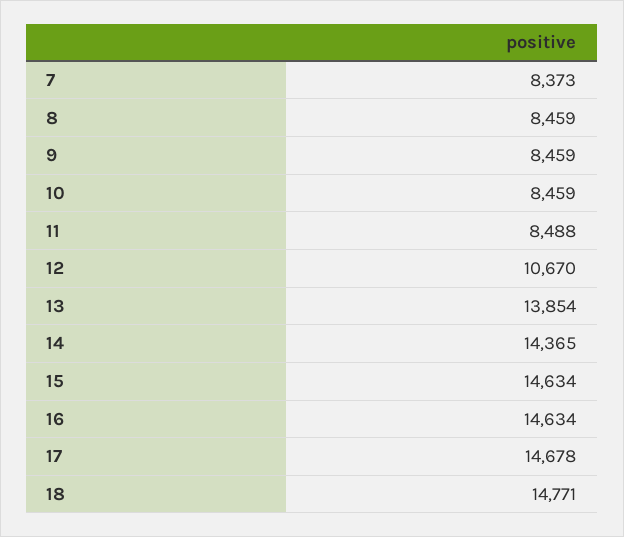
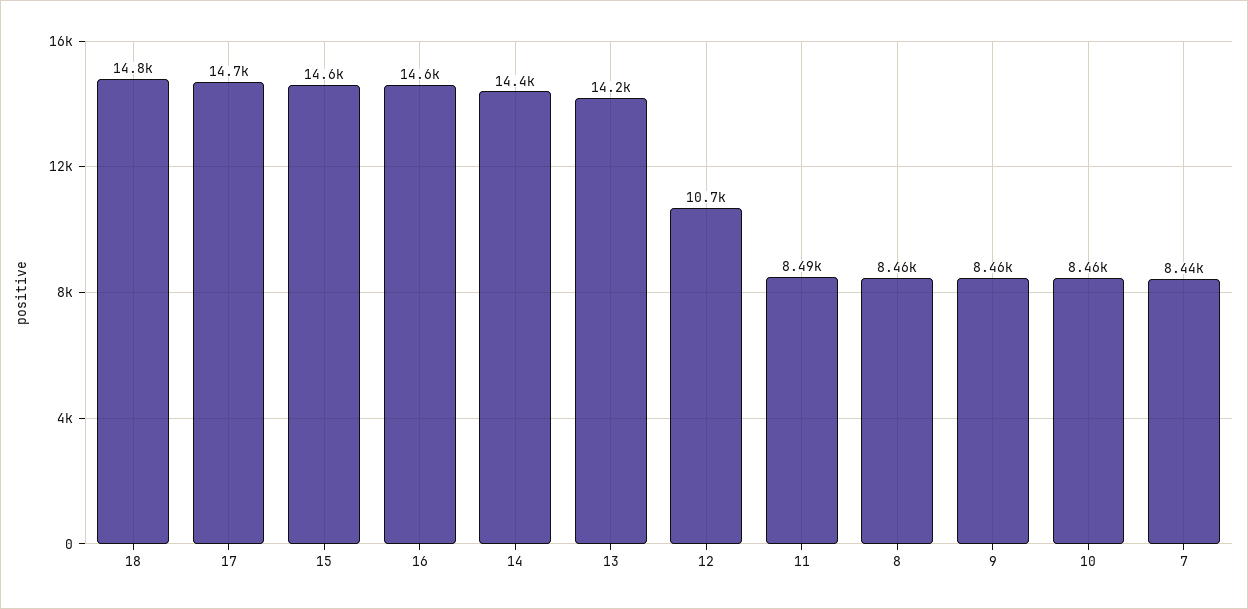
  {
-   "7": 8373,
+   "7": 8440,
    "8": 8459,
    "9": 8459,
    "10": 8459,
    "11": 8488,
    "12": 10670,
-   "13": 13854,
+   "13": 14200,
    "14": 14365,
    "15": 14634,
    "16": 14634,
    "17": 14678,
    "18": 14771
  }

